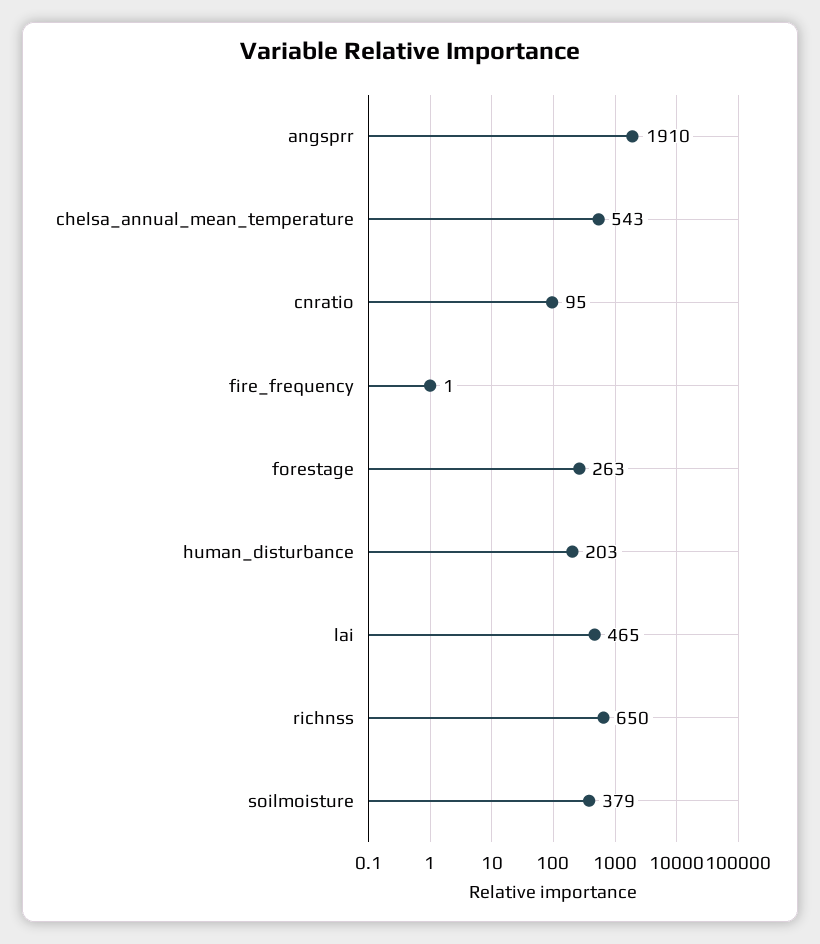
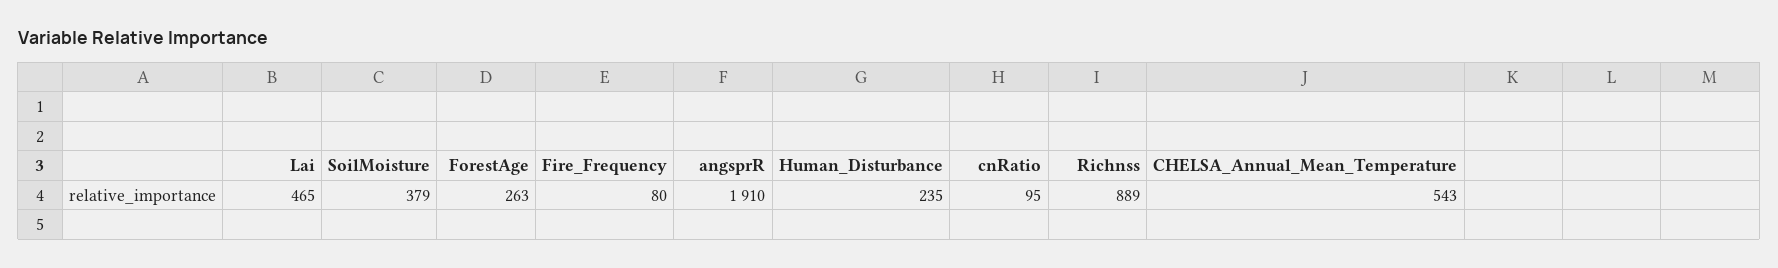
  {
    "angsprr": 1910,
    "chelsa_annual_mean_temperature": 543,
    "cnratio": 95,
-   "fire_frequency": 1,
+   "fire_frequency": 80,
    "forestage": 263,
-   "human_disturbance": 203,
+   "human_disturbance": 235,
    "lai": 465,
-   "richnss": 650,
+   "richnss": 889,
    "soilmoisture": 379
  }

